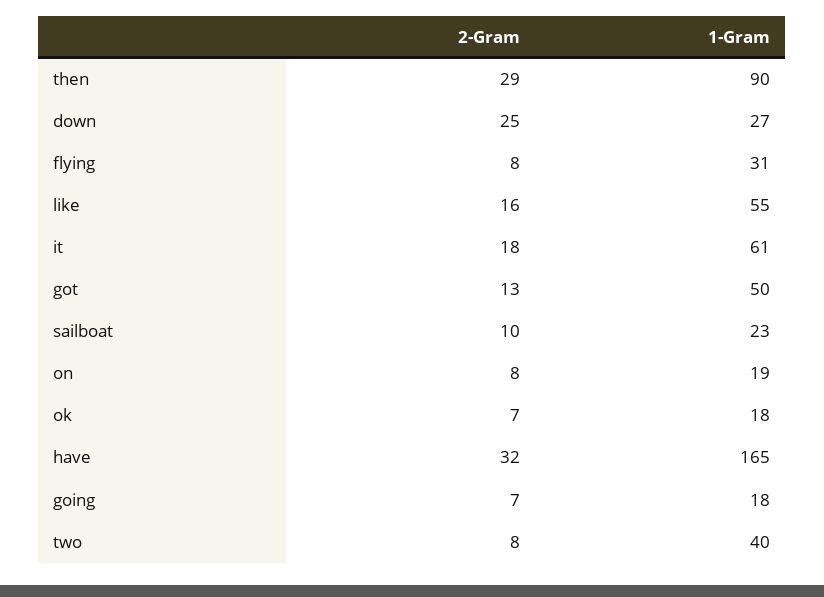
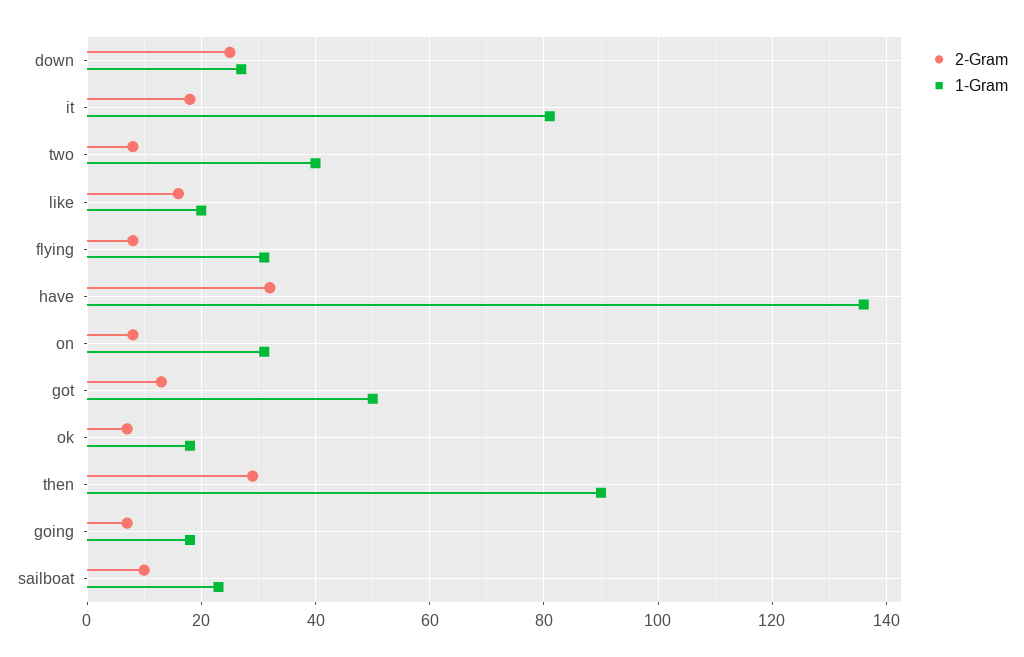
  {
    "2-Gram": {
      "then": 29,
      "down": 25,
      "flying": 8,
      "like": 16,
      "it": 18,
      "got": 13,
      "sailboat": 10,
      "on": 8,
      "ok": 7,
      "have": 32,
      "going": 7,
      "two": 8
    },
    "1-Gram": {
      "then": 90,
      "down": 27,
      "flying": 31,
-     "like": 55,
+     "like": 20,
-     "it": 61,
+     "it": 80,
      "got": 50,
      "sailboat": 23,
-     "on": 19,
+     "on": 30,
      "ok": 18,
-     "have": 165,
+     "have": 135,
      "going": 18,
      "two": 40
    }
  }

